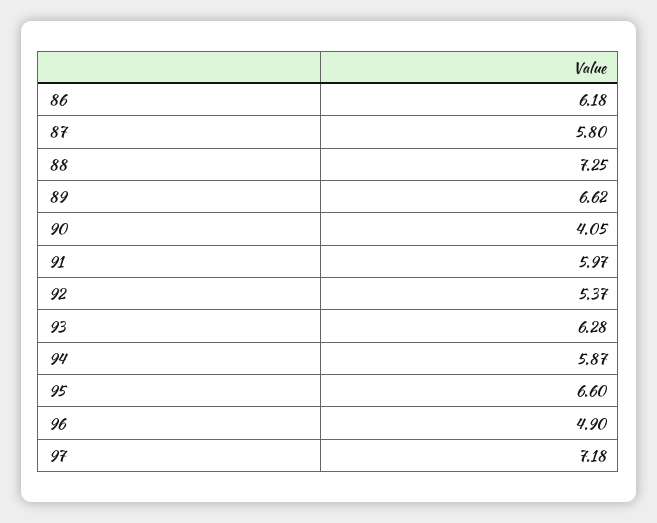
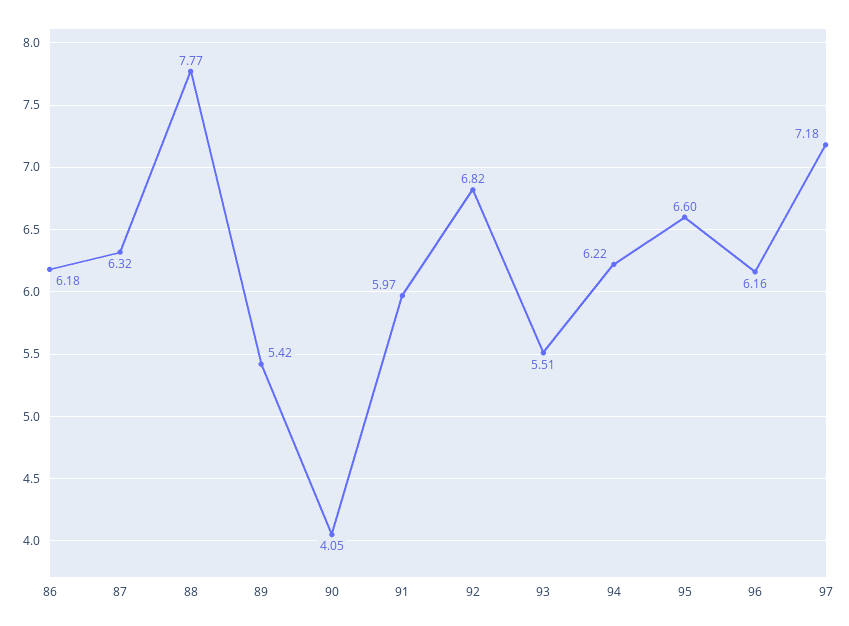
  {
    "86": 6.18,
-   "87": 5.8,
+   "87": 6.32,
-   "88": 7.25,
+   "88": 7.77,
-   "89": 6.62,
+   "89": 5.42,
    "90": 4.05,
    "91": 5.97,
-   "92": 5.37,
+   "92": 6.82,
-   "93": 6.28,
+   "93": 5.51,
-   "94": 5.87,
+   "94": 6.22,
    "95": 6.6,
-   "96": 4.9,
+   "96": 6.16,
    "97": 7.18
  }

